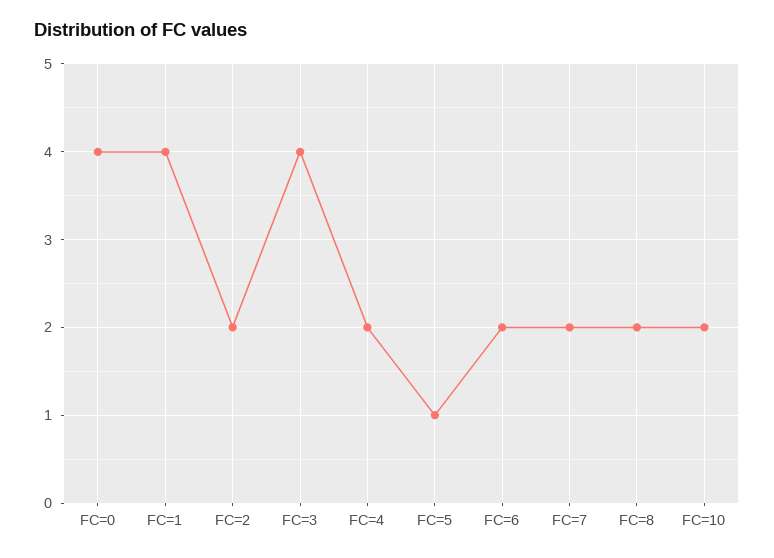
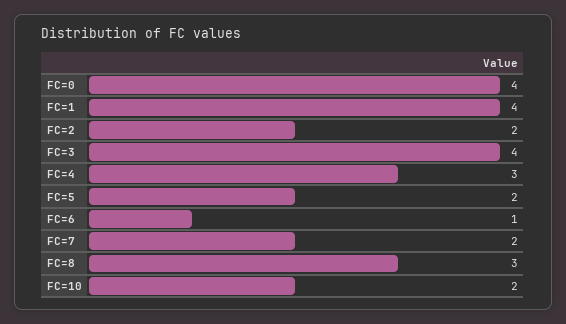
  {
    "FC=0": 4,
    "FC=1": 4,
    "FC=2": 2,
    "FC=3": 4,
-   "FC=4": 2,
+   "FC=4": 3,
-   "FC=5": 1,
+   "FC=5": 2,
-   "FC=6": 2,
+   "FC=6": 1,
    "FC=7": 2,
-   "FC=8": 2,
+   "FC=8": 3,
    "FC=10": 2
  }

